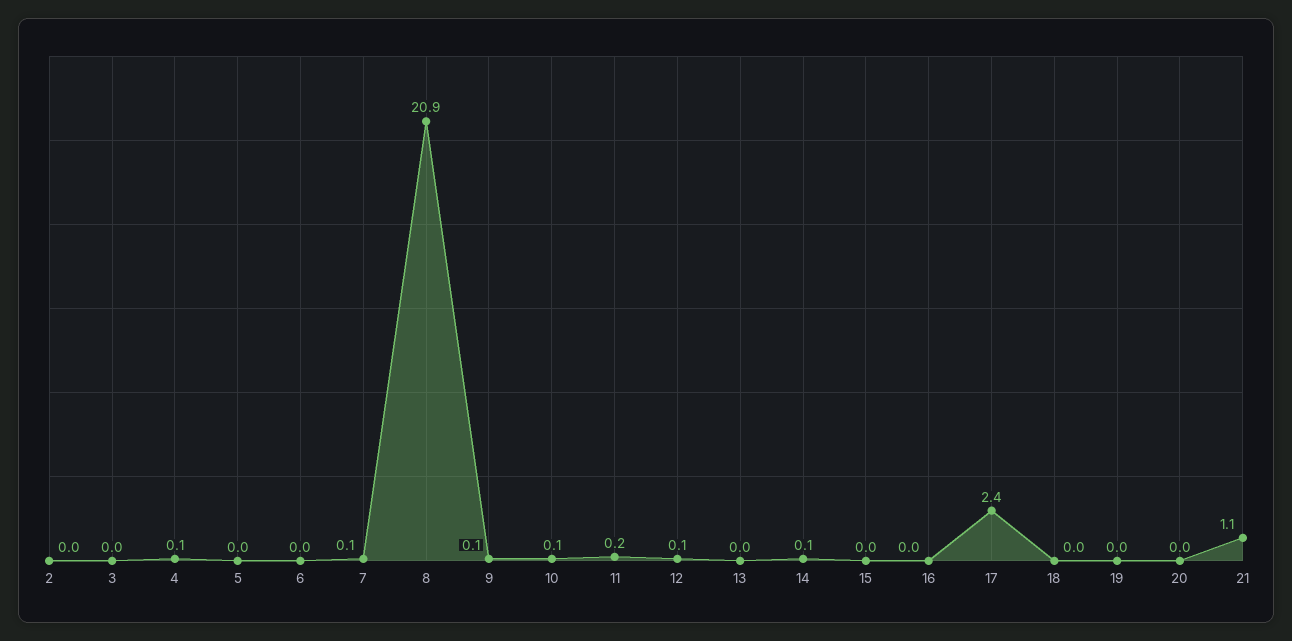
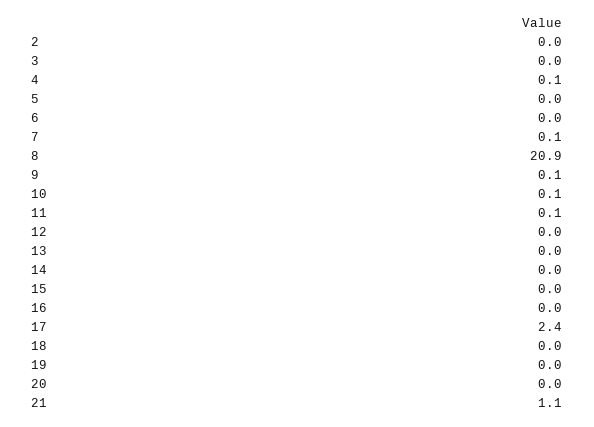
  {
    "2": 0,
    "3": 0,
    "4": 0.1,
    "5": 0,
    "6": 0,
    "7": 0.1,
    "8": 20.9,
    "9": 0.1,
    "10": 0.1,
-   "11": 0.2,
+   "11": 0.1,
-   "12": 0.1,
+   "12": 0,
    "13": 0,
-   "14": 0.1,
+   "14": 0,
    "15": 0,
    "16": 0,
    "17": 2.4,
    "18": 0,
    "19": 0,
    "20": 0,
    "21": 1.1
  }

